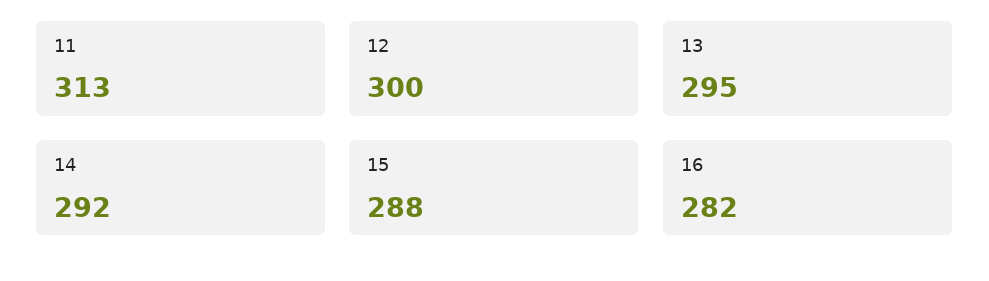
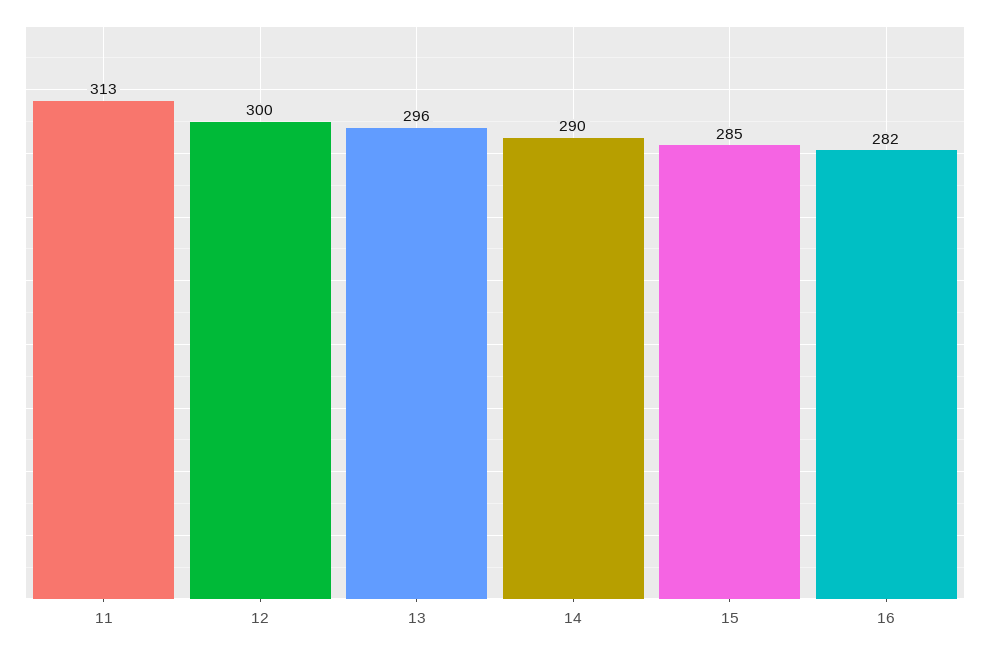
  {
    "11": 313,
    "12": 300,
-   "13": 295,
+   "13": 296,
-   "14": 292,
+   "14": 290,
-   "15": 288,
+   "15": 285,
    "16": 282
  }

